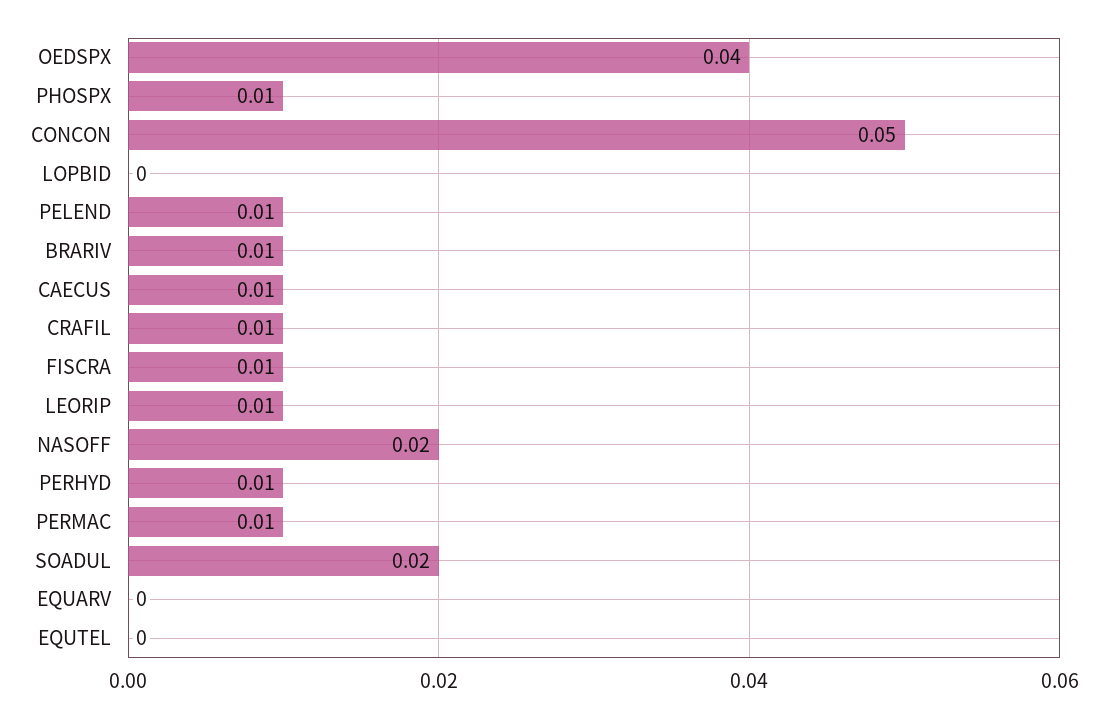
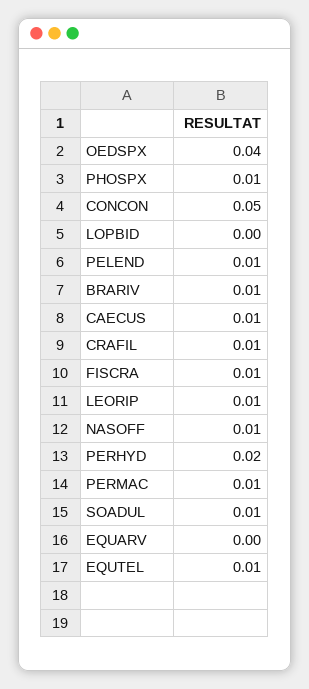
  {
    "OEDSPX": 0.04,
    "PHOSPX": 0.01,
    "CONCON": 0.05,
    "LOPBID": 0,
    "PELEND": 0.01,
    "BRARIV": 0.01,
    "CAECUS": 0.01,
    "CRAFIL": 0.01,
    "FISCRA": 0.01,
    "LEORIP": 0.01,
-   "NASOFF": 0.02,
+   "NASOFF": 0.01,
-   "PERHYD": 0.01,
+   "PERHYD": 0.02,
    "PERMAC": 0.01,
-   "SOADUL": 0.02,
+   "SOADUL": 0.01,
    "EQUARV": 0,
-   "EQUTEL": 0
+   "EQUTEL": 0.01
  }

